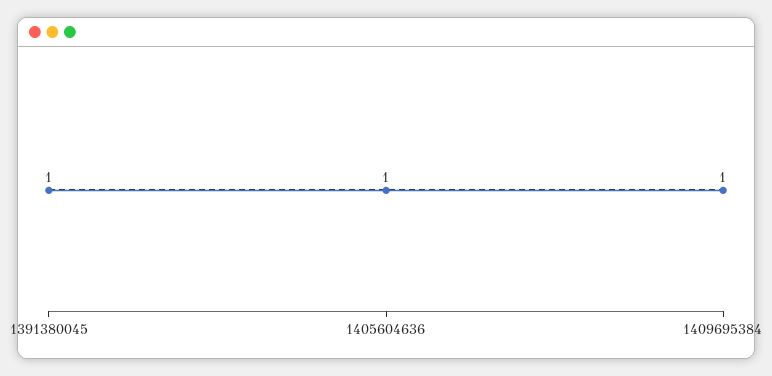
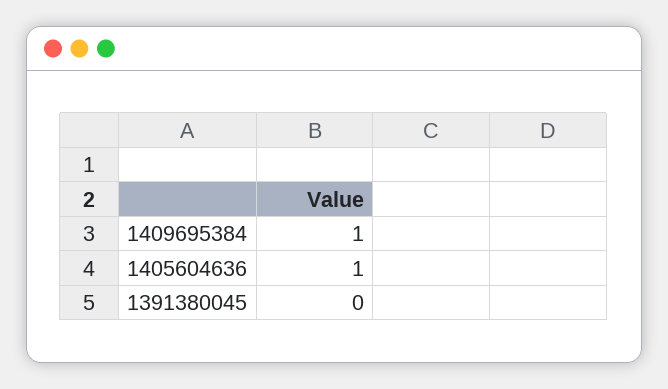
  {
-   "1391380045": 1,
+   "1391380045": 0,
    "1405604636": 1,
    "1409695384": 1
  }

